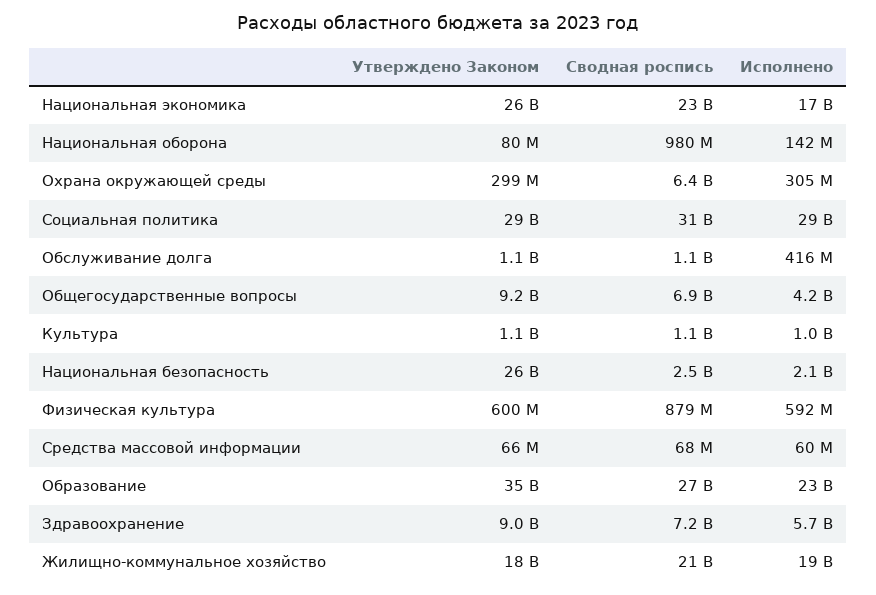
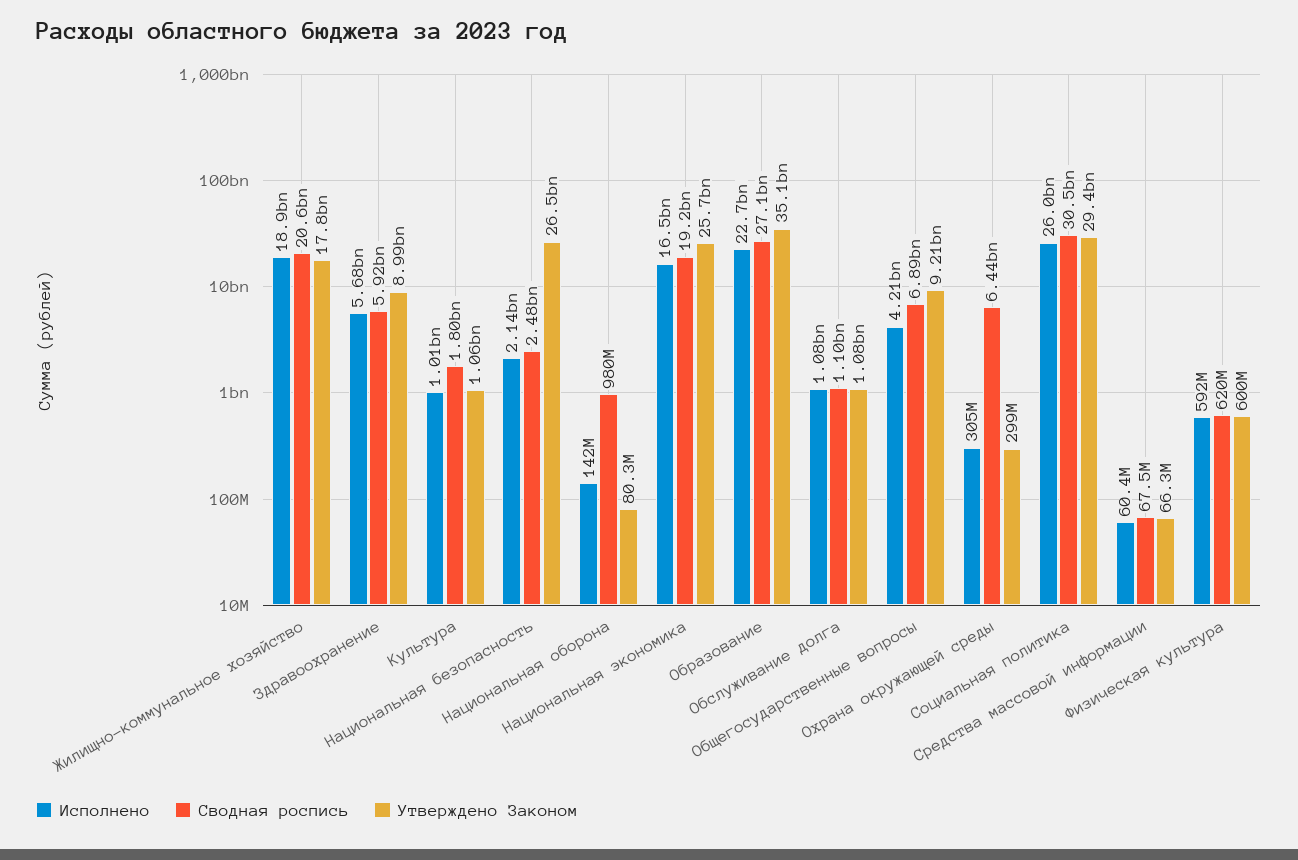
  {
    "Утверждено Законом": {
      "Национальная экономика": 25700000000,
      "Национальная оборона": 80300000,
      "Охрана окружающей среды": 299000000,
      "Социальная политика": 29400000000,
      "Обслуживание долга": 1080000000,
      "Общегосударственные вопросы": 9210000000,
      "Культура": 1060000000,
      "Национальная безопасность": 26500000000,
      "Физическая культура": 600000000,
      "Средства массовой информации": 66300000,
      "Образование": 35100000000,
      "Здравоохранение": 8990000000,
      "Жилищно-коммунальное хозяйство": 17800000000
    },
    "Сводная роспись": {
-     "Национальная экономика": 23000000000,
+     "Национальная экономика": 19200000000,
      "Национальная оборона": 980000000,
      "Охрана окружающей среды": 6440000000,
      "Социальная политика": 30500000000,
      "Обслуживание долга": 1100000000,
      "Общегосударственные вопросы": 6890000000,
-     "Культура": 1100000000,
+     "Культура": 1800000000,
      "Национальная безопасность": 2480000000,
-     "Физическая культура": 879000000,
+     "Физическая культура": 620000000,
      "Средства массовой информации": 67500000,
      "Образование": 27100000000,
-     "Здравоохранение": 7200000000,
+     "Здравоохранение": 5920000000,
      "Жилищно-коммунальное хозяйство": 20600000000
    },
    "Исполнено": {
      "Национальная экономика": 16500000000,
      "Национальная оборона": 142000000,
      "Охрана окружающей среды": 305000000,
-     "Социальная политика": 29000000000,
+     "Социальная политика": 26000000000,
-     "Обслуживание долга": 416000000,
+     "Обслуживание долга": 1080000000,
      "Общегосударственные вопросы": 4210000000,
      "Культура": 1010000000,
      "Национальная безопасность": 2140000000,
      "Физическая культура": 592000000,
      "Средства массовой информации": 60400000,
      "Образование": 22700000000,
      "Здравоохранение": 5680000000,
      "Жилищно-коммунальное хозяйство": 18900000000
    }
  }

